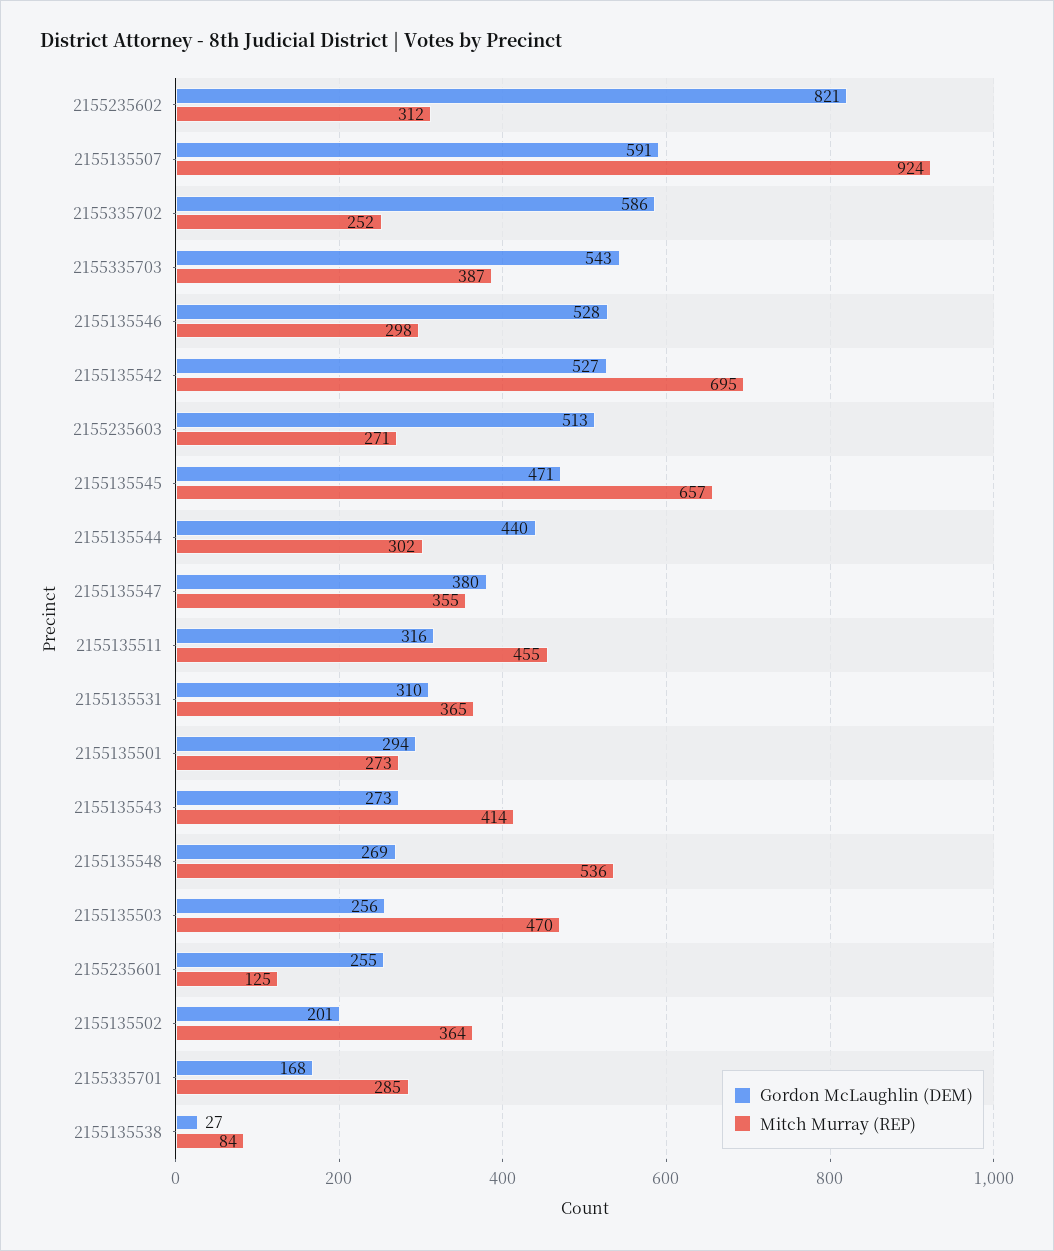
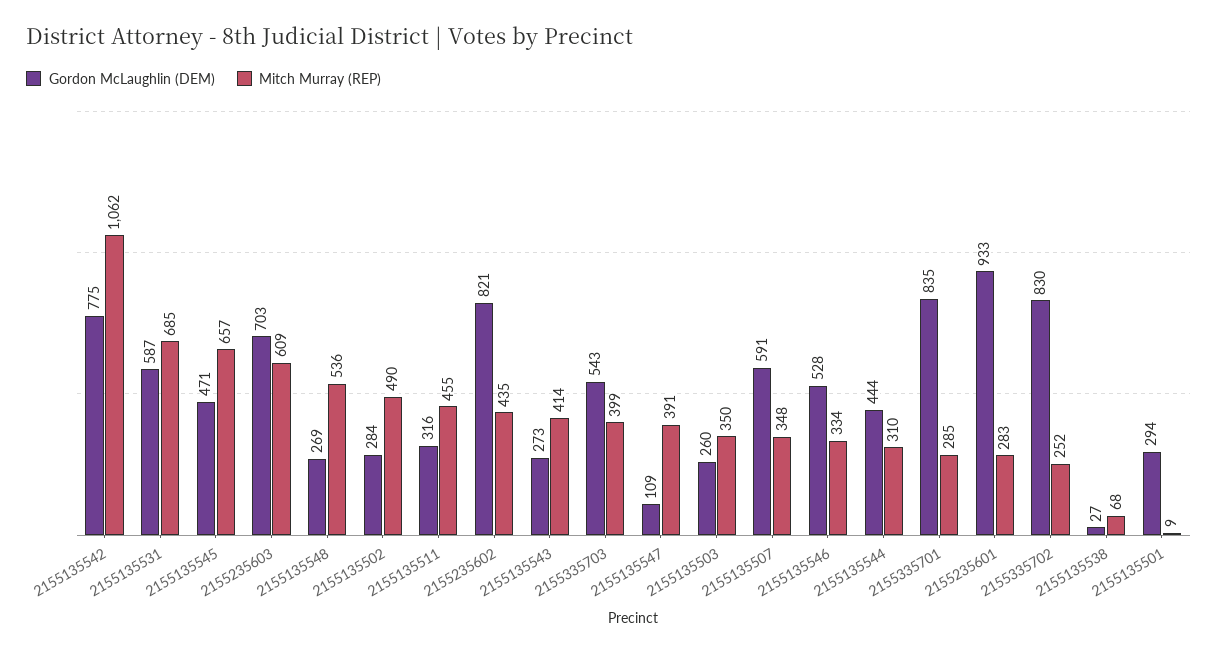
  {
    "Gordon McLaughlin (DEM)": {
      "2155235602": 821,
      "2155135507": 591,
-     "2155335702": 586,
+     "2155335702": 830,
      "2155335703": 543,
      "2155135546": 528,
-     "2155135542": 527,
+     "2155135542": 775,
-     "2155235603": 513,
+     "2155235603": 703,
      "2155135545": 471,
-     "2155135544": 440,
+     "2155135544": 444,
-     "2155135547": 380,
+     "2155135547": 109,
      "2155135511": 316,
-     "2155135531": 310,
+     "2155135531": 587,
      "2155135501": 294,
      "2155135543": 273,
      "2155135548": 269,
-     "2155135503": 256,
+     "2155135503": 260,
-     "2155235601": 255,
+     "2155235601": 933,
-     "2155135502": 201,
+     "2155135502": 284,
-     "2155335701": 168,
+     "2155335701": 835,
      "2155135538": 27
    },
    "Mitch Murray (REP)": {
-     "2155235602": 312,
+     "2155235602": 435,
-     "2155135507": 924,
+     "2155135507": 348,
      "2155335702": 252,
-     "2155335703": 387,
+     "2155335703": 399,
-     "2155135546": 298,
+     "2155135546": 334,
-     "2155135542": 695,
+     "2155135542": 1062,
-     "2155235603": 271,
+     "2155235603": 609,
      "2155135545": 657,
-     "2155135544": 302,
+     "2155135544": 310,
-     "2155135547": 355,
+     "2155135547": 391,
      "2155135511": 455,
-     "2155135531": 365,
+     "2155135531": 685,
-     "2155135501": 273,
+     "2155135501": 9,
      "2155135543": 414,
      "2155135548": 536,
-     "2155135503": 470,
+     "2155135503": 350,
-     "2155235601": 125,
+     "2155235601": 283,
-     "2155135502": 364,
+     "2155135502": 490,
      "2155335701": 285,
-     "2155135538": 84
+     "2155135538": 68
    }
  }

